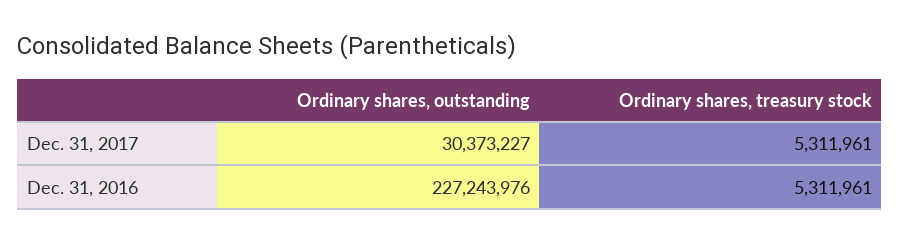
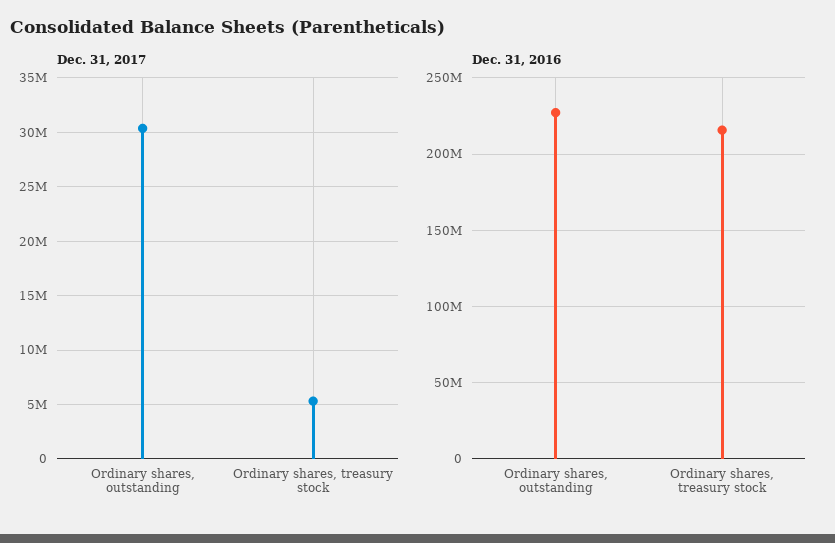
  {
    "Dec. 31, 2017": {
      "Ordinary shares, outstanding": 30373227,
      "Ordinary shares, treasury stock": 5311961
    },
    "Dec. 31, 2016": {
      "Ordinary shares, outstanding": 227243976,
-     "Ordinary shares, treasury stock": 5311961
+     "Ordinary shares, treasury stock": 215000000
    }
  }

